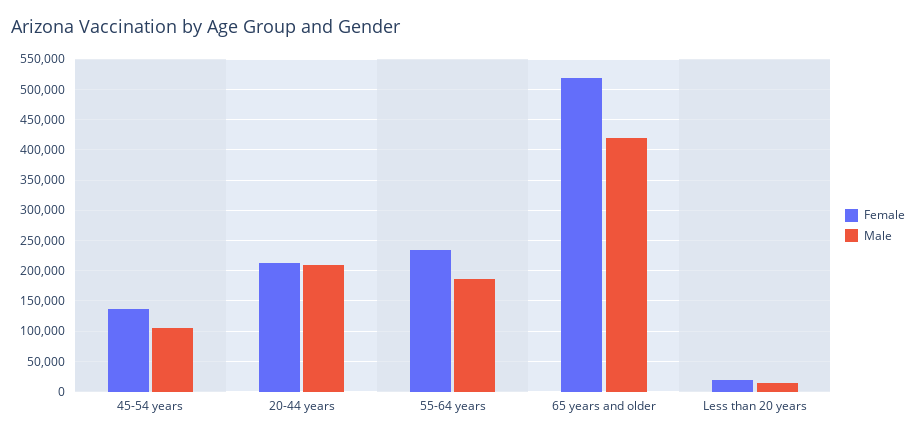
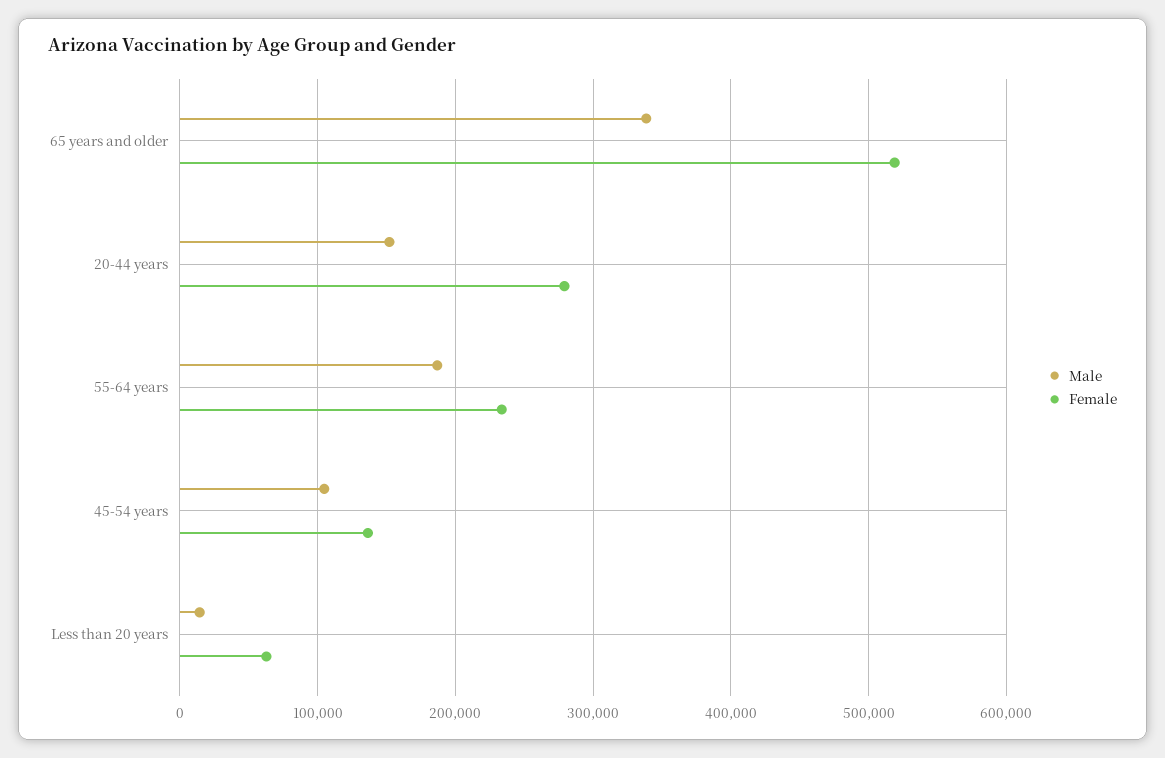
  {
    "Female": {
      "45-54 years": 140000,
-     "20-44 years": 210000,
+     "20-44 years": 280000,
      "55-64 years": 230000,
      "65 years and older": 520000,
-     "Less than 20 years": 20000
+     "Less than 20 years": 60000
    },
    "Male": {
      "45-54 years": 100000,
-     "20-44 years": 210000,
+     "20-44 years": 150000,
      "55-64 years": 190000,
-     "65 years and older": 420000,
+     "65 years and older": 340000,
      "Less than 20 years": 10000
    }
  }

